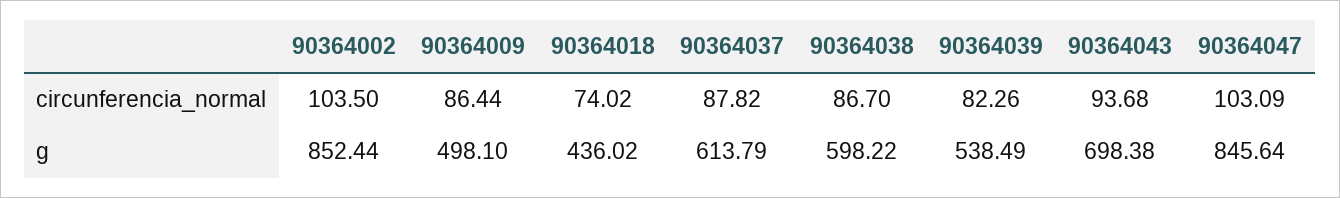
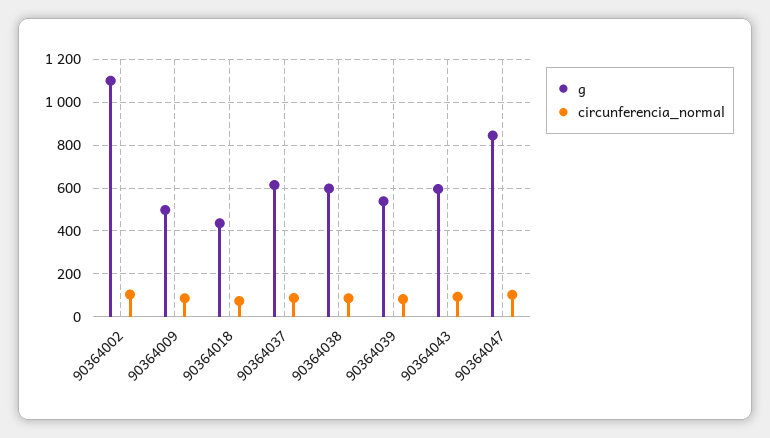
  {
    "circunferencia_normal": {
      "90364002": 103.5,
      "90364009": 86.44,
      "90364018": 74.02,
      "90364037": 87.82,
      "90364038": 86.7,
      "90364039": 82.26,
      "90364043": 93.68,
      "90364047": 103.09
    },
    "g": {
-     "90364002": 852.44,
+     "90364002": 1100,
      "90364009": 498.1,
      "90364018": 436.02,
      "90364037": 613.79,
      "90364038": 598.22,
      "90364039": 538.49,
-     "90364043": 698.38,
+     "90364043": 600,
      "90364047": 845.64
    }
  }

